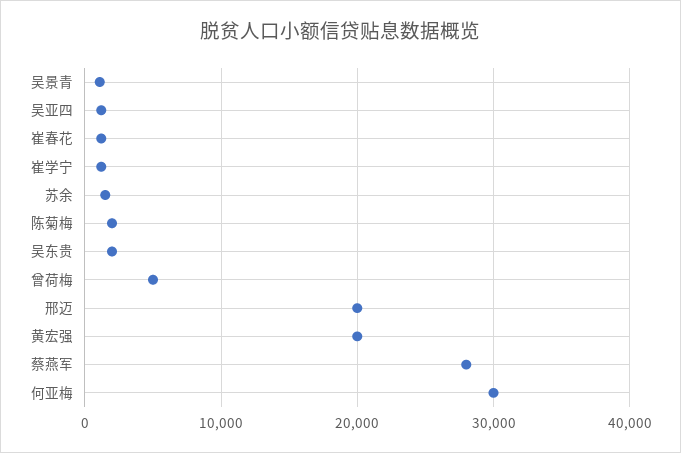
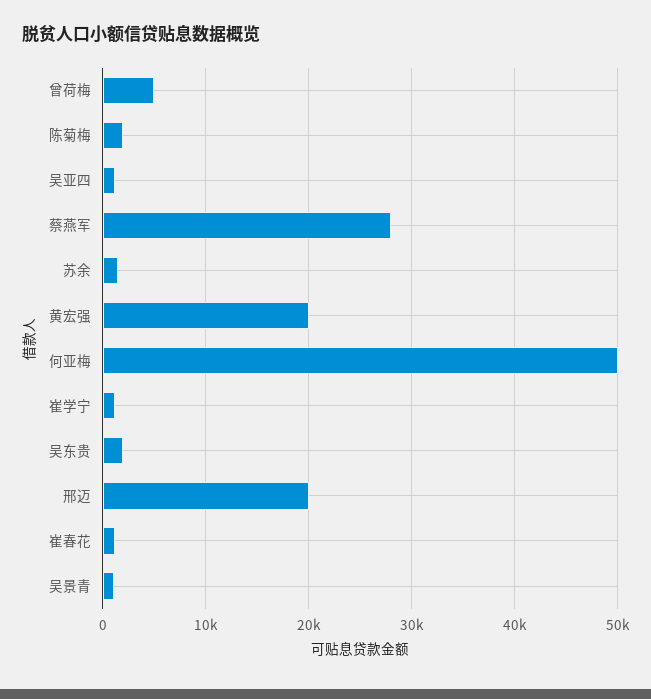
  {
    "吴景青": 1000,
    "吴亚四": 1000,
    "崔春花": 1000,
    "崔学宁": 1000,
    "苏余": 2000,
    "陈菊梅": 2000,
    "吴东贵": 2000,
    "曾荷梅": 5000,
    "邢迈": 20000,
    "黄宏强": 20000,
    "蔡燕军": 28000,
-   "何亚梅": 30000
+   "何亚梅": 50000
  }

